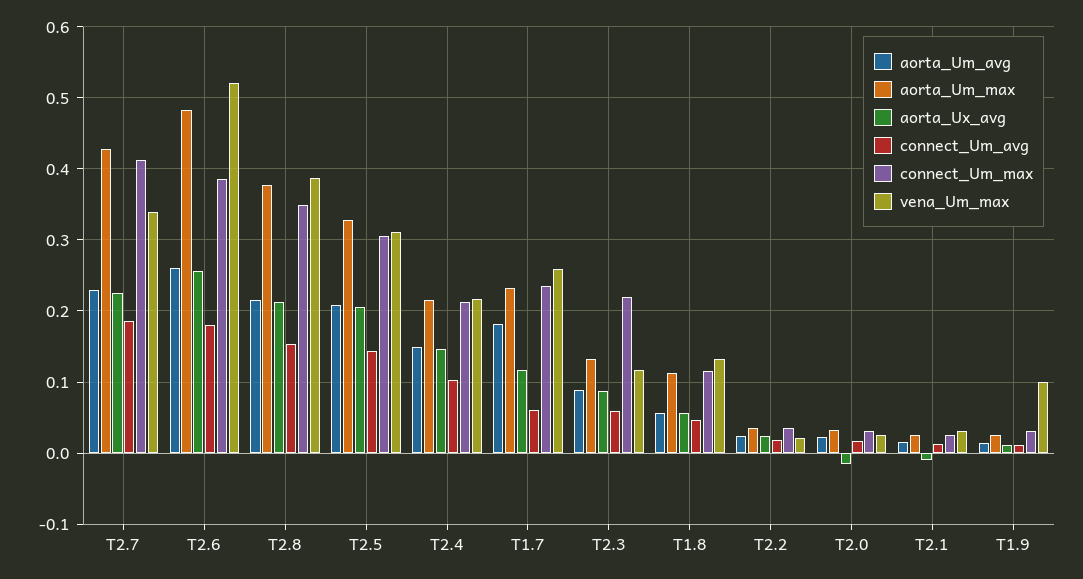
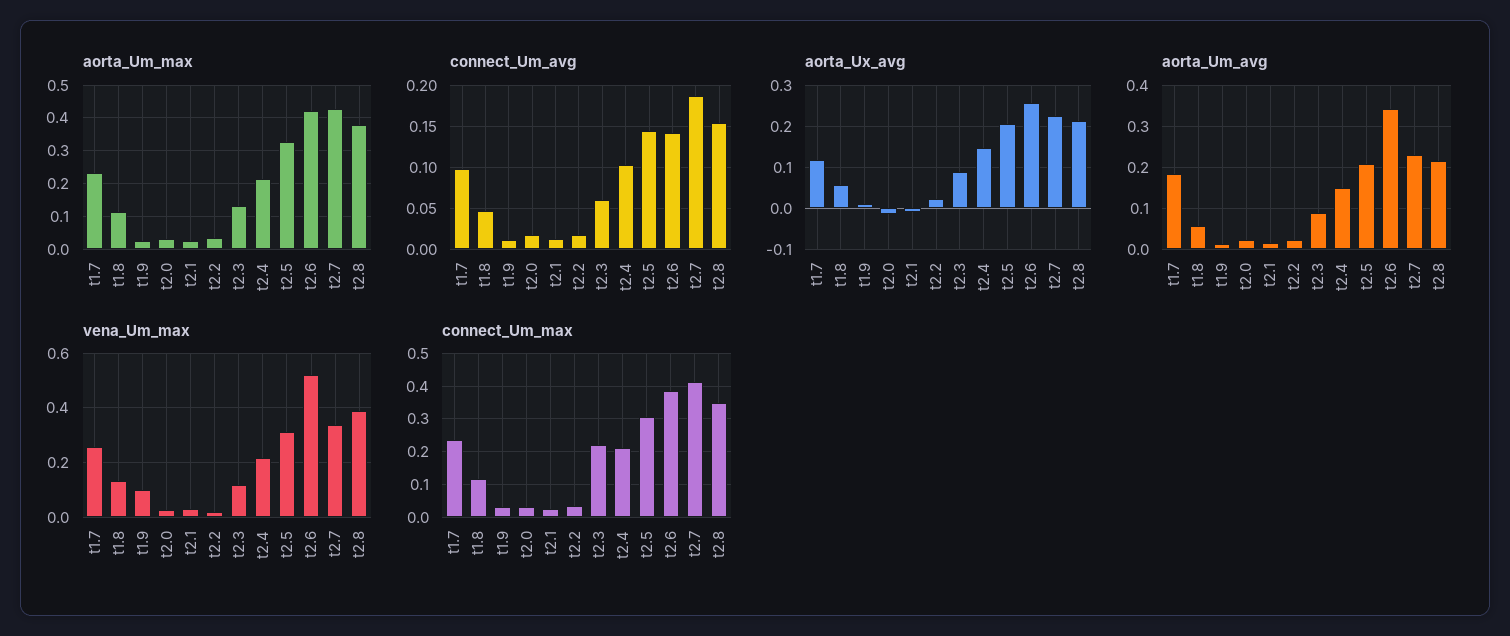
  {
    "aorta_Um_avg": {
      "T2.7": 0.23,
-     "T2.6": 0.26,
+     "T2.6": 0.34,
      "T2.8": 0.22,
      "T2.5": 0.21,
      "T2.4": 0.15,
      "T1.7": 0.18,
      "T2.3": 0.09,
      "T1.8": 0.06,
      "T2.2": 0.02,
      "T2.0": 0.02,
      "T2.1": 0.02,
      "T1.9": 0.01
    },
    "aorta_Um_max": {
      "T2.7": 0.43,
-     "T2.6": 0.48,
+     "T2.6": 0.42,
      "T2.8": 0.38,
      "T2.5": 0.33,
      "T2.4": 0.22,
      "T1.7": 0.23,
      "T2.3": 0.13,
      "T1.8": 0.11,
      "T2.2": 0.04,
      "T2.0": 0.03,
      "T2.1": 0.03,
      "T1.9": 0.03
    },
    "aorta_Ux_avg": {
      "T2.7": 0.23,
      "T2.6": 0.26,
      "T2.8": 0.21,
      "T2.5": 0.21,
      "T2.4": 0.15,
      "T1.7": 0.12,
      "T2.3": 0.09,
      "T1.8": 0.06,
      "T2.2": 0.02,
      "T2.0": -0.02,
      "T2.1": -0.01,
      "T1.9": 0.01
    },
    "connect_Um_avg": {
      "T2.7": 0.19,
-     "T2.6": 0.18,
+     "T2.6": 0.14,
      "T2.8": 0.15,
      "T2.5": 0.14,
      "T2.4": 0.1,
-     "T1.7": 0.06,
+     "T1.7": 0.1,
      "T2.3": 0.06,
      "T1.8": 0.05,
      "T2.2": 0.02,
      "T2.0": 0.02,
      "T2.1": 0.01,
      "T1.9": 0.01
    },
    "connect_Um_max": {
      "T2.7": 0.41,
      "T2.6": 0.39,
      "T2.8": 0.35,
      "T2.5": 0.31,
      "T2.4": 0.21,
      "T1.7": 0.24,
      "T2.3": 0.22,
      "T1.8": 0.12,
      "T2.2": 0.04,
      "T2.0": 0.03,
      "T2.1": 0.03,
      "T1.9": 0.03
    },
    "vena_Um_max": {
      "T2.7": 0.34,
      "T2.6": 0.52,
      "T2.8": 0.39,
      "T2.5": 0.31,
      "T2.4": 0.22,
      "T1.7": 0.26,
      "T2.3": 0.12,
      "T1.8": 0.13,
      "T2.2": 0.02,
      "T2.0": 0.03,
      "T2.1": 0.03,
      "T1.9": 0.1
    }
  }

